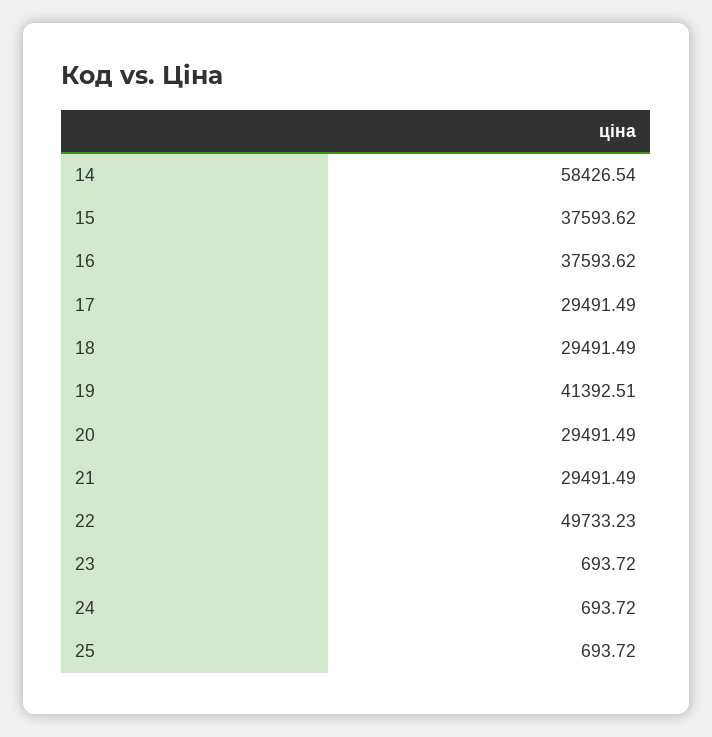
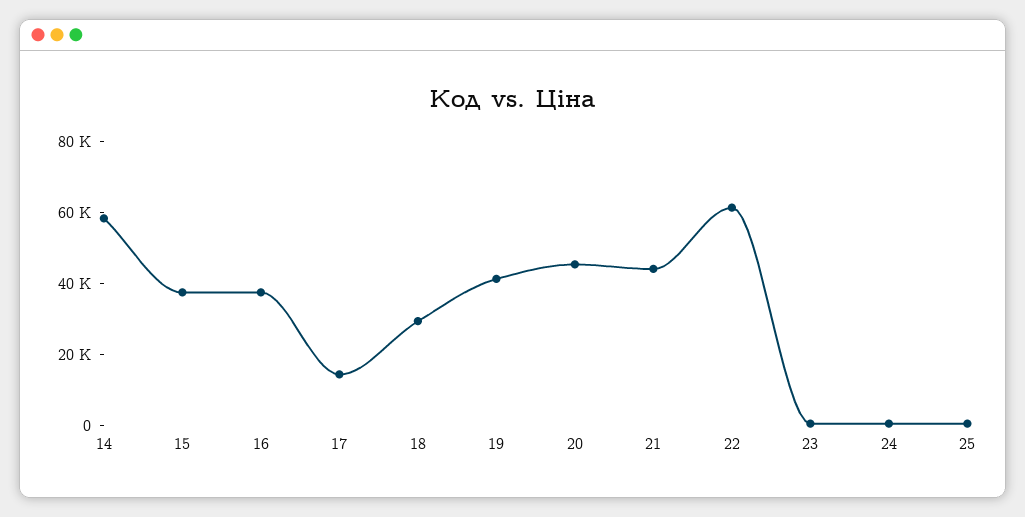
  {
    "14": 58426.54,
    "15": 37593.62,
    "16": 37593.62,
-   "17": 29491.49,
+   "17": 15000,
    "18": 29491.49,
    "19": 41392.51,
-   "20": 29491.49,
+   "20": 45000,
-   "21": 29491.49,
+   "21": 45000,
-   "22": 49733.23,
+   "22": 60000,
    "23": 693.72,
    "24": 693.72,
    "25": 693.72
  }

